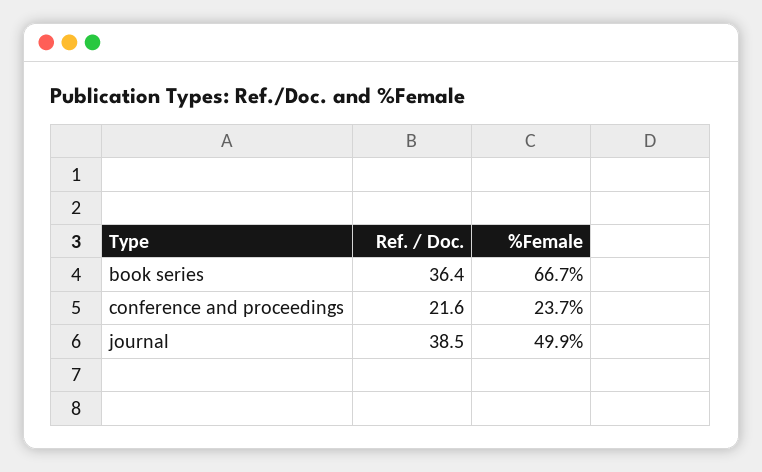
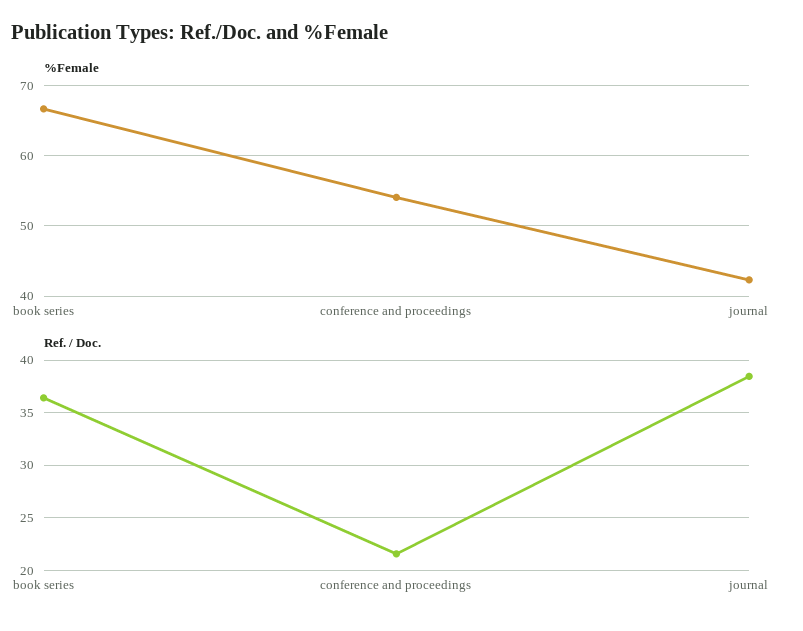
  {
    "Ref. / Doc.": {
      "book series": 36.4,
      "conference and proceedings": 21.6,
      "journal": 38.5
    },
    "%Female": {
      "book series": 66.7,
-     "conference and proceedings": 23.7,
+     "conference and proceedings": 54,
-     "journal": 49.9
+     "journal": 42
    }
  }

